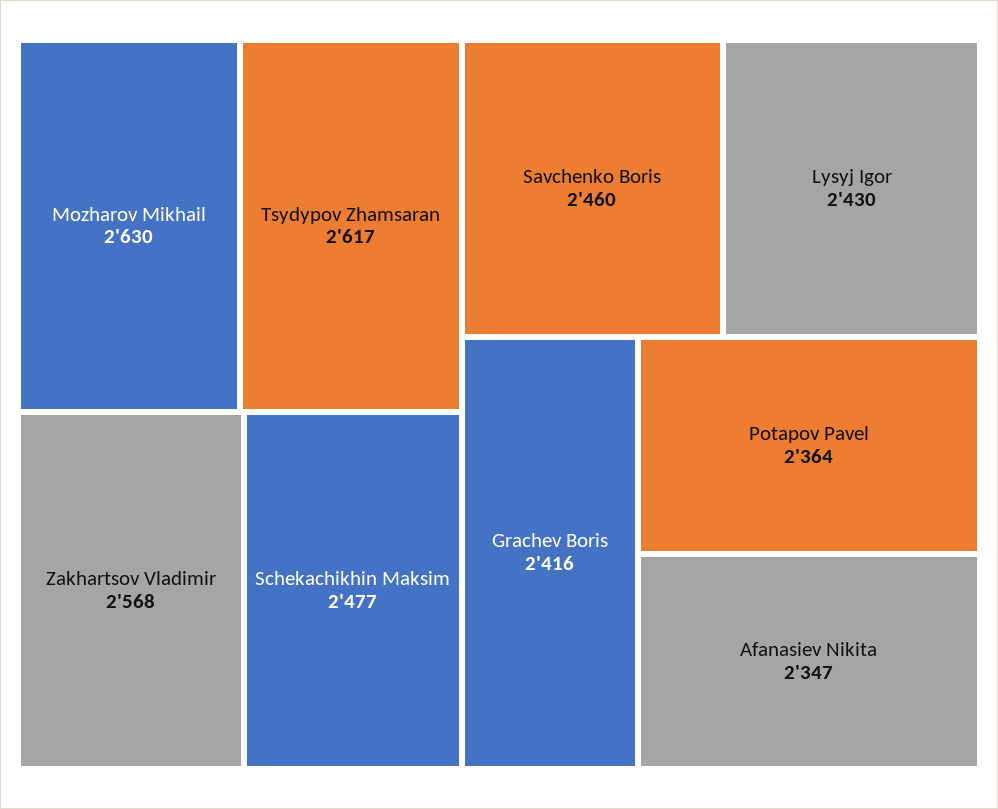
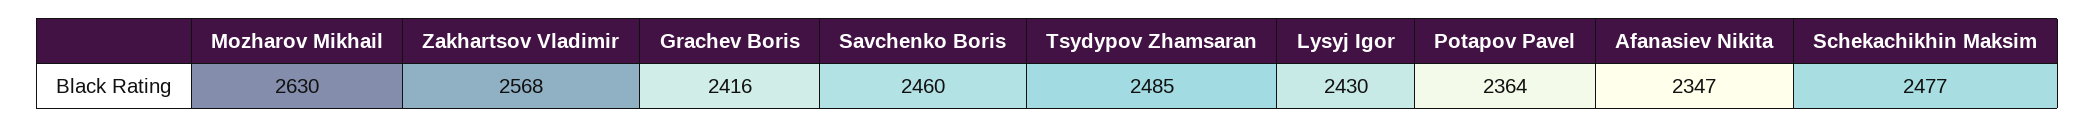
  {
    "Mozharov Mikhail": 2630,
-   "Tsydypov Zhamsaran": 2617,
+   "Tsydypov Zhamsaran": 2485,
    "Zakhartsov Vladimir": 2568,
    "Schekachikhin Maksim": 2477,
    "Savchenko Boris": 2460,
    "Lysyj Igor": 2430,
    "Grachev Boris": 2416,
    "Potapov Pavel": 2364,
    "Afanasiev Nikita": 2347
  }

